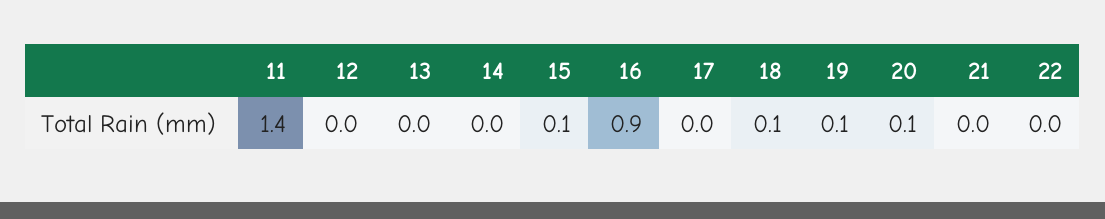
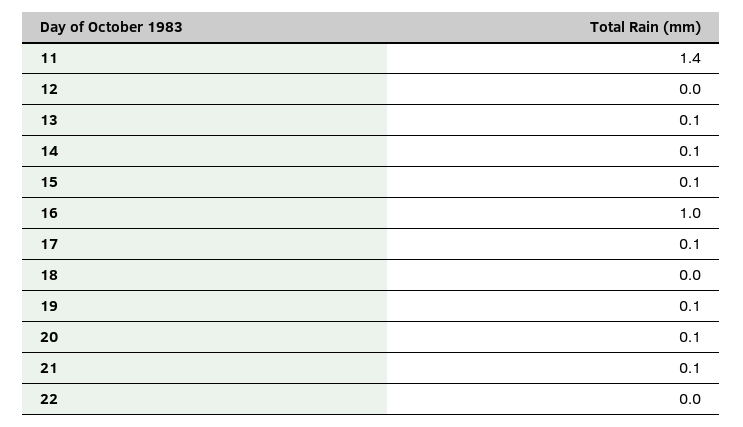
  {
    "11": 1.4,
    "12": 0,
-   "13": 0,
+   "13": 0.1,
-   "14": 0,
+   "14": 0.1,
    "15": 0.1,
-   "16": 0.9,
+   "16": 1,
-   "17": 0,
+   "17": 0.1,
-   "18": 0.1,
+   "18": 0,
    "19": 0.1,
    "20": 0.1,
-   "21": 0,
+   "21": 0.1,
    "22": 0
  }

